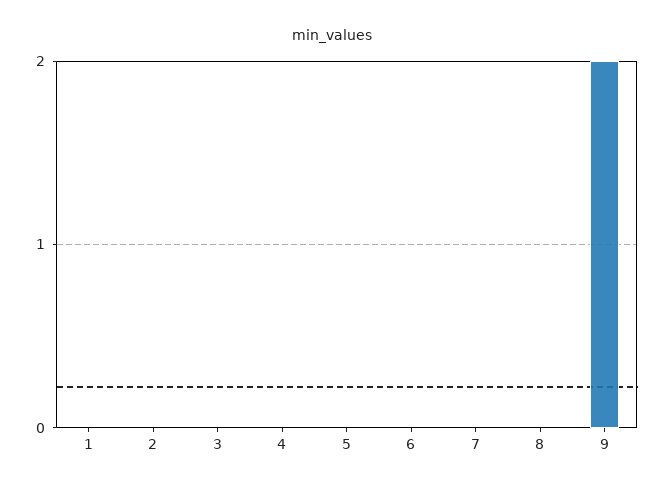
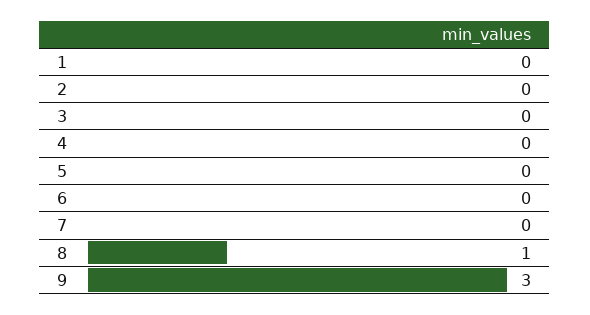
  {
    "1": 0,
    "2": 0,
    "3": 0,
    "4": 0,
    "5": 0,
    "6": 0,
    "7": 0,
-   "8": 0,
+   "8": 1,
-   "9": 2
+   "9": 3
  }

